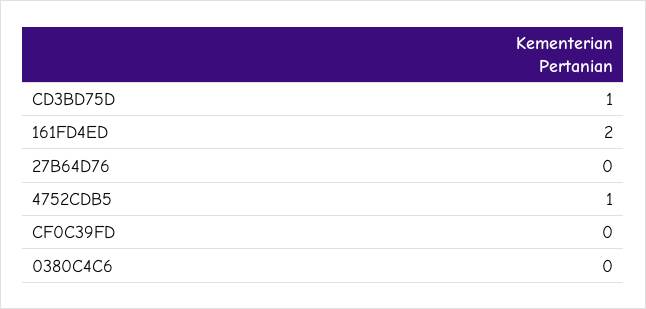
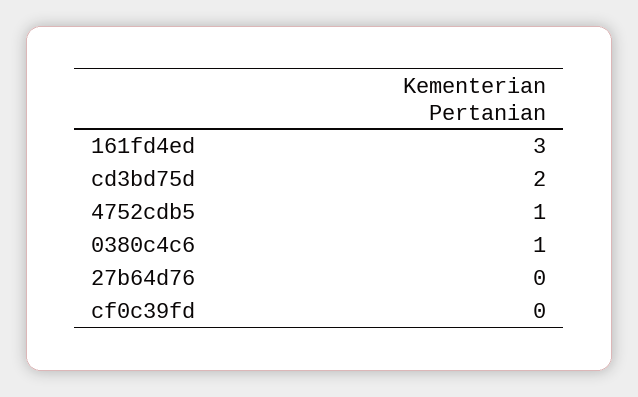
  {
-   "CD3BD75D": 1,
+   "CD3BD75D": 2,
-   "161FD4ED": 2,
+   "161FD4ED": 3,
    "27B64D76": 0,
    "4752CDB5": 1,
    "CF0C39FD": 0,
-   "0380C4C6": 0
+   "0380C4C6": 1
  }

